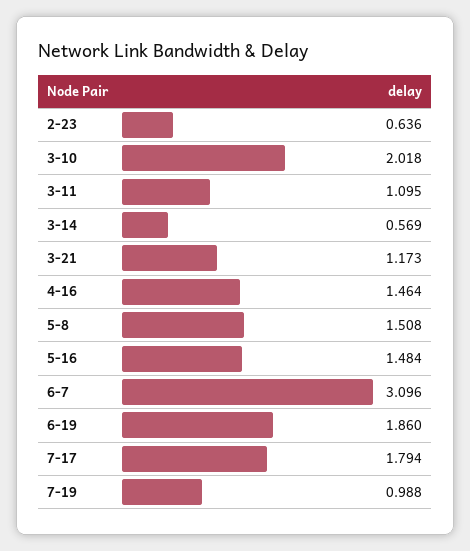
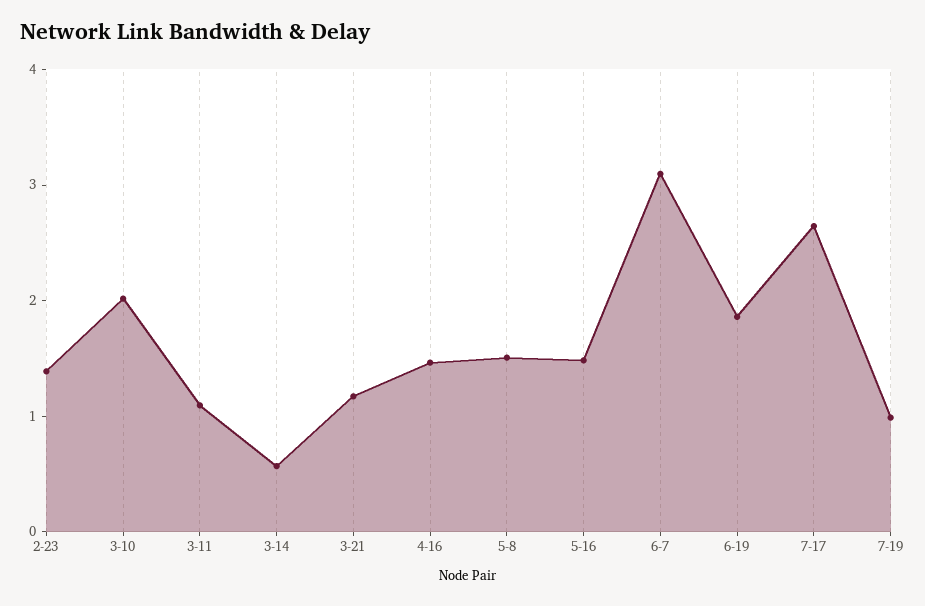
  {
-   "2-23": 0.636,
+   "2-23": 1.4,
    "3-10": 2.018,
    "3-11": 1.095,
    "3-14": 0.569,
    "3-21": 1.173,
    "4-16": 1.464,
    "5-8": 1.508,
    "5-16": 1.484,
    "6-7": 3.096,
    "6-19": 1.86,
-   "7-17": 1.794,
+   "7-17": 2.6,
    "7-19": 0.988
  }

